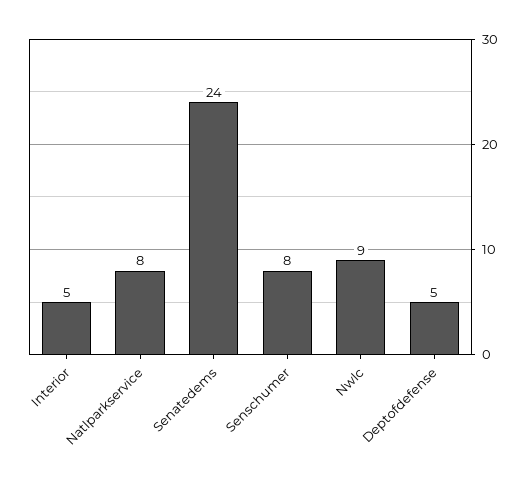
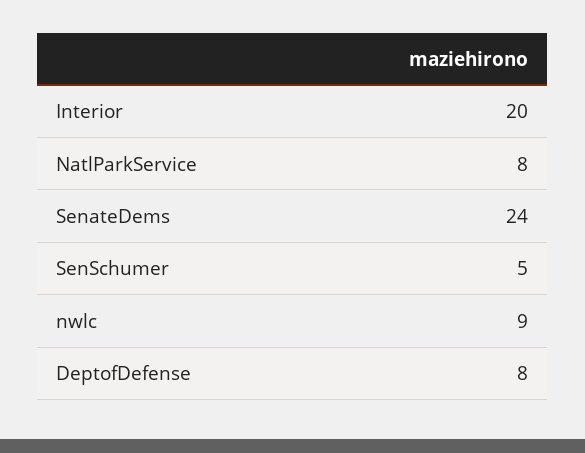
  {
-   "Interior": 5,
+   "Interior": 20,
    "Natlparkservice": 8,
    "Senatedems": 24,
-   "Senschumer": 8,
+   "Senschumer": 5,
    "Nwlc": 9,
-   "Deptofdefense": 5
+   "Deptofdefense": 8
  }

